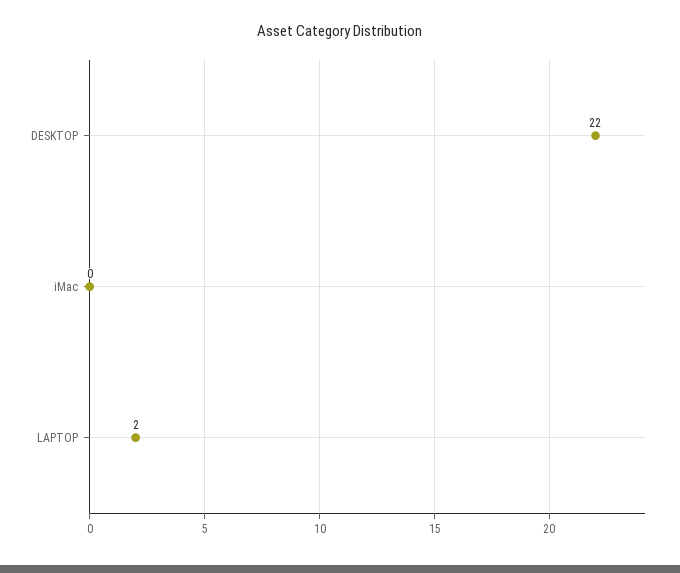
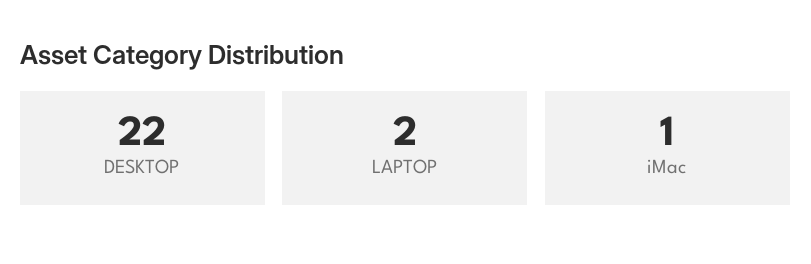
  {
    "DESKTOP": 22,
-   "iMac": 0,
+   "iMac": 1,
    "LAPTOP": 2
  }

